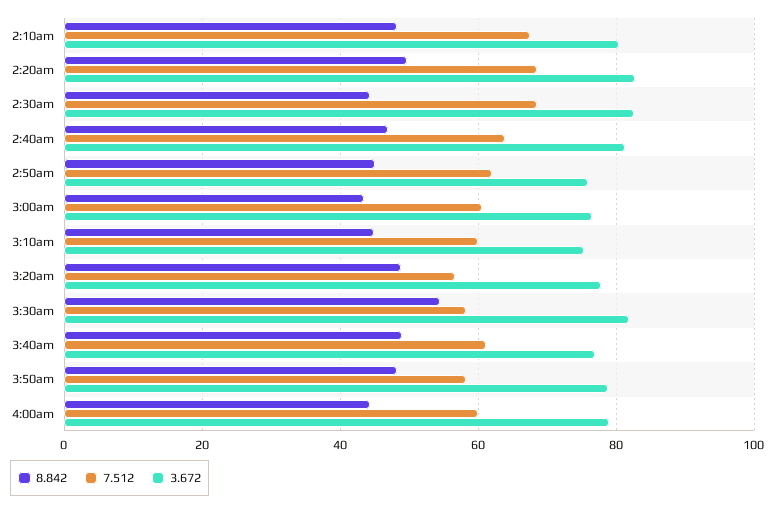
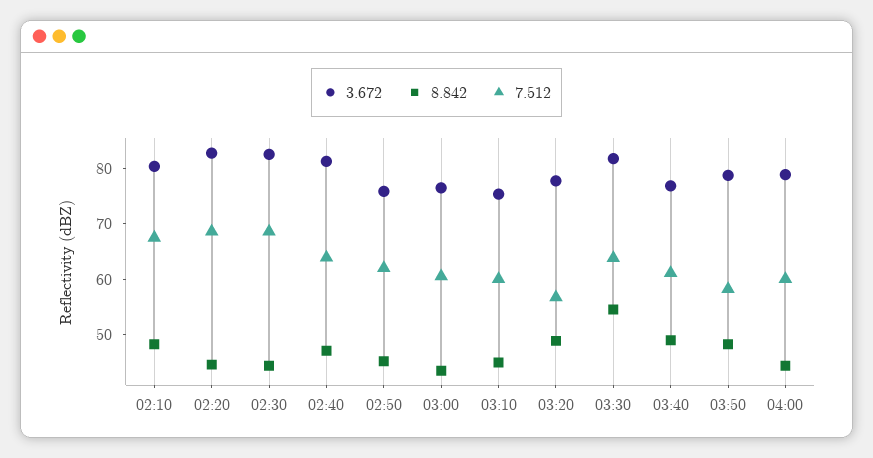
  {
    "8.842": {
      "2:10am": 48,
-     "2:20am": 50,
+     "2:20am": 44,
      "2:30am": 44,
      "2:40am": 48,
      "2:50am": 46,
      "3:00am": 44,
      "3:10am": 44,
      "3:20am": 48,
      "3:30am": 54,
      "3:40am": 48,
      "3:50am": 48,
      "4:00am": 44
    },
    "7.512": {
      "2:10am": 68,
      "2:20am": 68,
      "2:30am": 68,
      "2:40am": 64,
      "2:50am": 62,
      "3:00am": 60,
      "3:10am": 60,
      "3:20am": 56,
-     "3:30am": 58,
+     "3:30am": 64,
      "3:40am": 62,
      "3:50am": 58,
      "4:00am": 60
    },
    "3.672": {
      "2:10am": 80,
      "2:20am": 82,
      "2:30am": 82,
      "2:40am": 82,
      "2:50am": 76,
      "3:00am": 76,
      "3:10am": 76,
      "3:20am": 78,
      "3:30am": 82,
      "3:40am": 76,
      "3:50am": 78,
      "4:00am": 78
    }
  }

